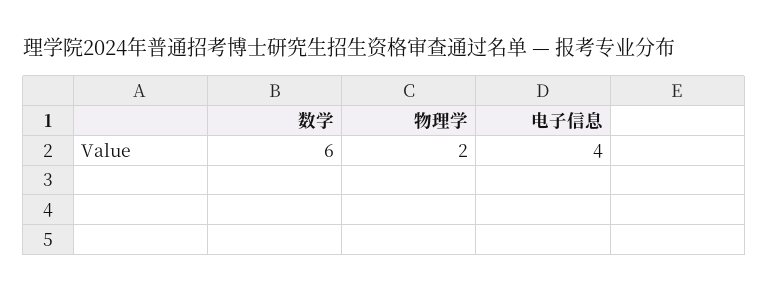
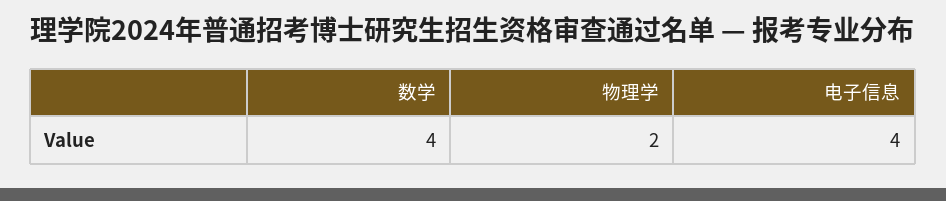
  {
-   "数学": 6,
+   "数学": 4,
    "物理学": 2,
    "电子信息": 4
  }

